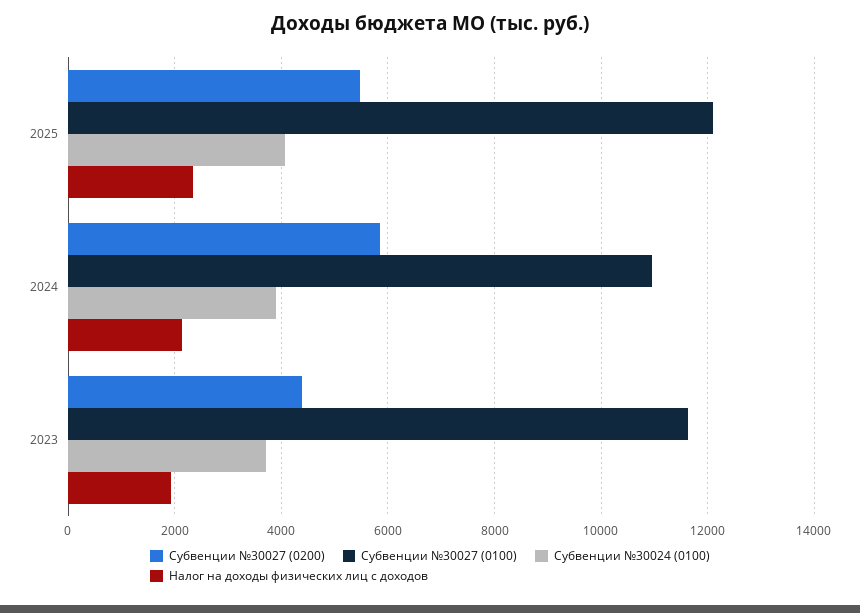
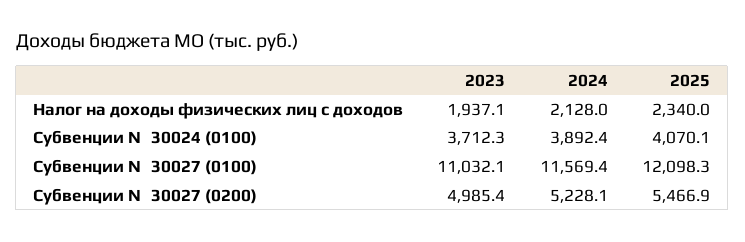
  {
    "Субвенции №30027 (0200)": {
      "2025": 5466.9,
-     "2024": 5800,
+     "2024": 5228.1,
-     "2023": 4400
+     "2023": 4985.4
    },
    "Субвенции №30027 (0100)": {
      "2025": 12098.3,
-     "2024": 11000,
+     "2024": 11569.4,
-     "2023": 11600
+     "2023": 11032.1
    },
    "Субвенции №30024 (0100)": {
      "2025": 4070.1,
      "2024": 3892.4,
      "2023": 3712.3
    },
    "Налог на доходы физических лиц с доходов": {
      "2025": 2340,
      "2024": 2128,
      "2023": 1937.1
    }
  }

